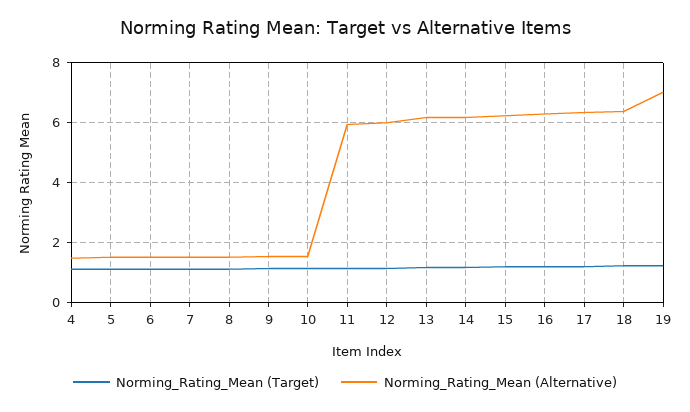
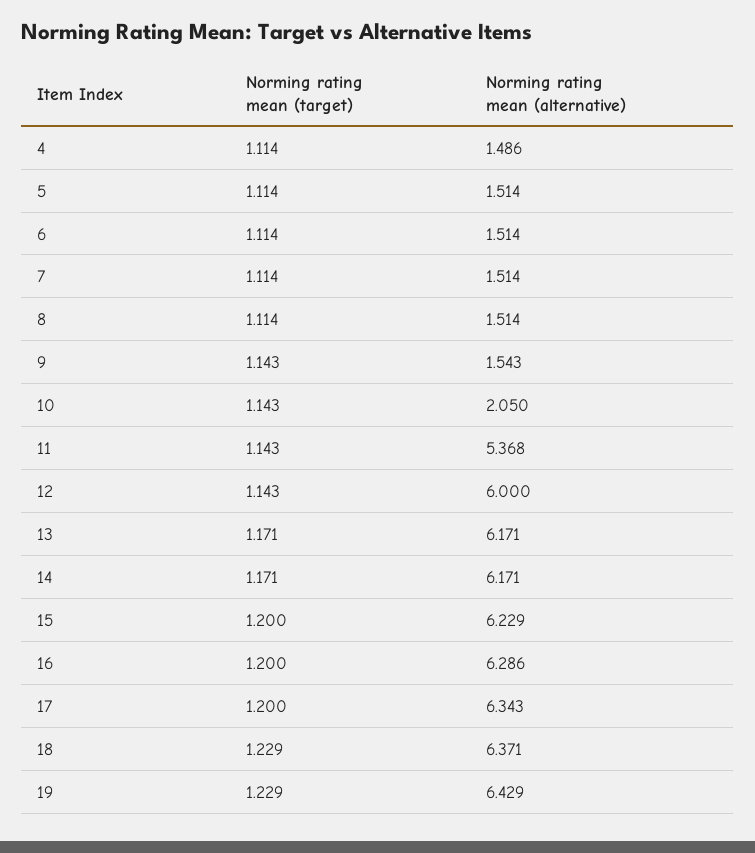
  {
    "Norming_Rating_Mean (Target)": {
      "4": 1.114,
      "5": 1.114,
      "6": 1.114,
      "7": 1.114,
      "8": 1.114,
      "9": 1.143,
      "10": 1.143,
      "11": 1.143,
      "12": 1.143,
      "13": 1.171,
      "14": 1.171,
      "15": 1.2,
      "16": 1.2,
      "17": 1.2,
      "18": 1.229,
      "19": 1.229
    },
    "Norming_Rating_Mean (Alternative)": {
      "4": 1.486,
      "5": 1.514,
      "6": 1.514,
      "7": 1.514,
      "8": 1.514,
      "9": 1.543,
-     "10": 1.6,
+     "10": 2.05,
-     "11": 6,
+     "11": 5.368,
      "12": 6,
      "13": 6.171,
      "14": 6.171,
      "15": 6.229,
      "16": 6.286,
      "17": 6.343,
      "18": 6.371,
-     "19": 7
+     "19": 6.429
    }
  }

